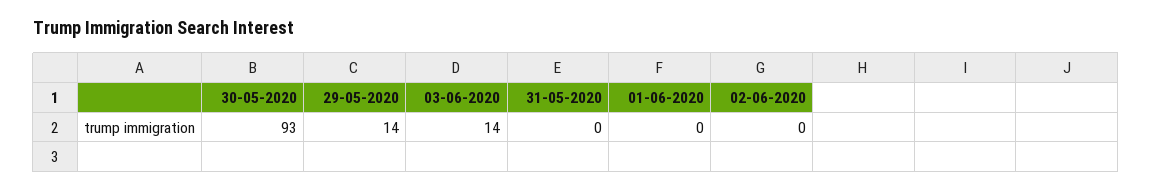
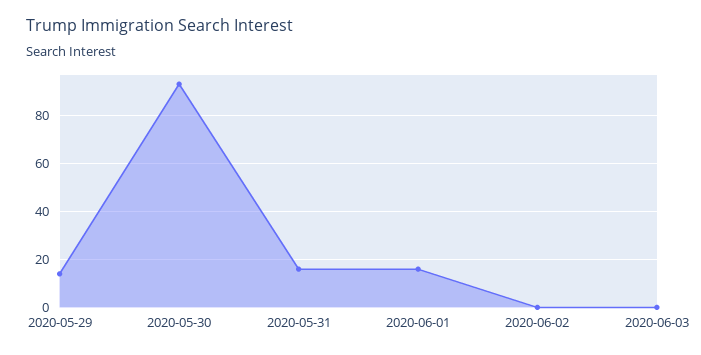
  {
    "30-05-2020": 93,
    "29-05-2020": 14,
-   "03-06-2020": 14,
+   "03-06-2020": 0,
-   "31-05-2020": 0,
+   "31-05-2020": 15,
-   "01-06-2020": 0,
+   "01-06-2020": 15,
    "02-06-2020": 0
  }

